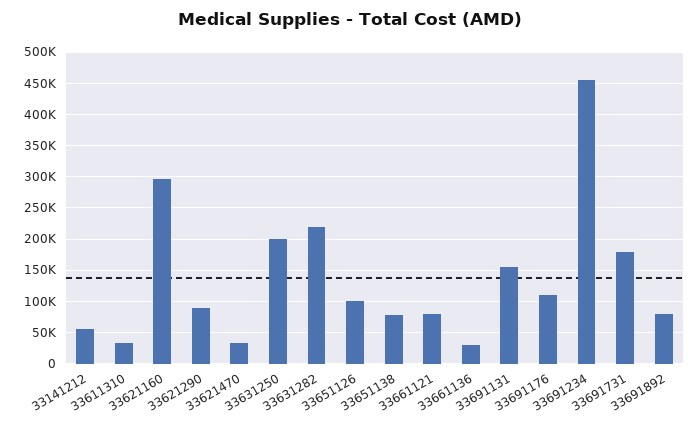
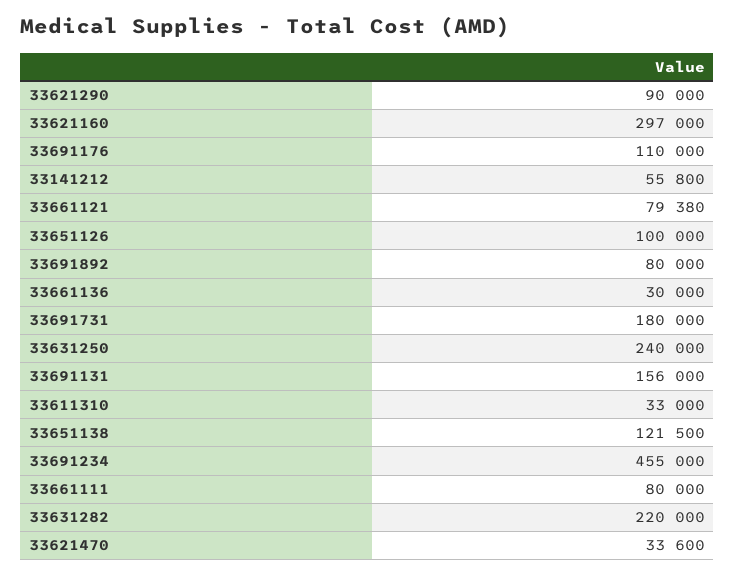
  {
    "33141212": 55800,
    "33611310": 33000,
    "33621160": 297000,
    "33621290": 90000,
    "33621470": 33600,
-   "33631250": 200000,
+   "33631250": 240000,
    "33631282": 220000,
    "33651126": 100000,
-   "33651138": 80000,
+   "33651138": 121500,
    "33661121": 79380,
    "33661136": 30000,
    "33691131": 156000,
    "33691176": 110000,
    "33691234": 455000,
    "33691731": 180000,
-   "33691892": 80000
+   "33691892": 80000,
+   "33661111": 80000
  }

